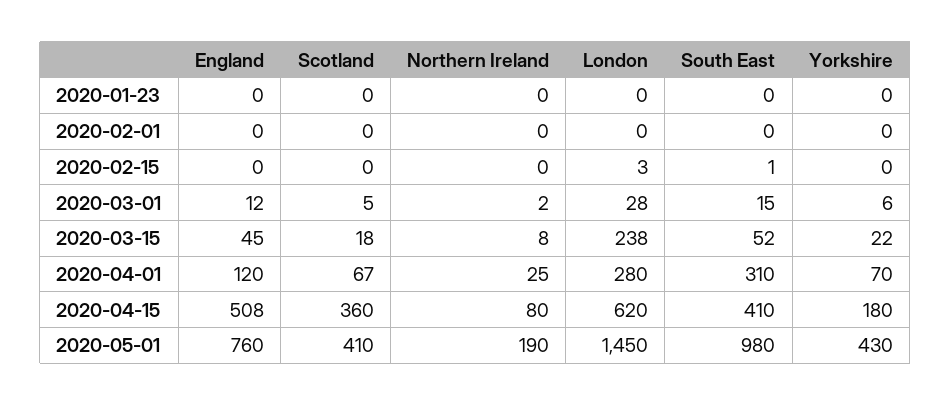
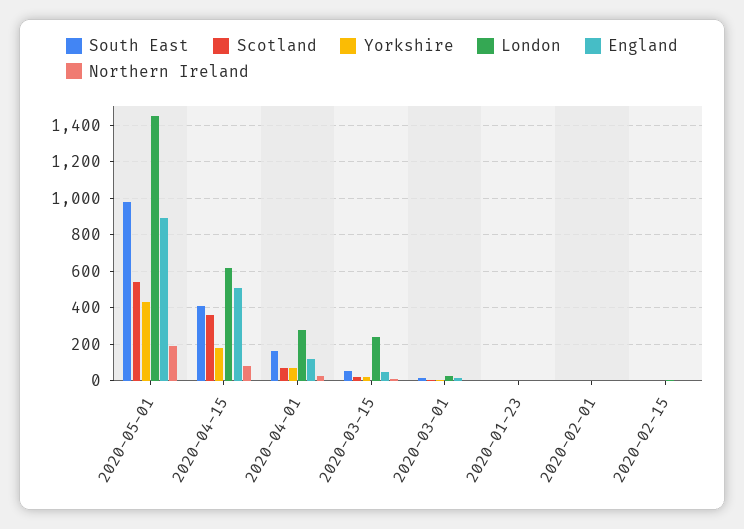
  {
    "England": {
      "2020-01-23": 0,
      "2020-02-01": 0,
      "2020-02-15": 0,
      "2020-03-01": 12,
      "2020-03-15": 45,
      "2020-04-01": 120,
      "2020-04-15": 508,
-     "2020-05-01": 760
+     "2020-05-01": 900
    },
    "Scotland": {
      "2020-01-23": 0,
      "2020-02-01": 0,
      "2020-02-15": 0,
      "2020-03-01": 5,
      "2020-03-15": 18,
      "2020-04-01": 67,
      "2020-04-15": 360,
-     "2020-05-01": 410
+     "2020-05-01": 550
    },
    "Northern Ireland": {
      "2020-01-23": 0,
      "2020-02-01": 0,
      "2020-02-15": 0,
      "2020-03-01": 2,
      "2020-03-15": 8,
      "2020-04-01": 25,
      "2020-04-15": 80,
      "2020-05-01": 190
    },
    "London": {
      "2020-01-23": 0,
      "2020-02-01": 0,
      "2020-02-15": 3,
      "2020-03-01": 28,
      "2020-03-15": 238,
      "2020-04-01": 280,
      "2020-04-15": 620,
      "2020-05-01": 1450
    },
    "South East": {
      "2020-01-23": 0,
      "2020-02-01": 0,
      "2020-02-15": 1,
      "2020-03-01": 15,
      "2020-03-15": 52,
-     "2020-04-01": 310,
+     "2020-04-01": 150,
      "2020-04-15": 410,
      "2020-05-01": 980
    },
    "Yorkshire": {
      "2020-01-23": 0,
      "2020-02-01": 0,
      "2020-02-15": 0,
      "2020-03-01": 6,
      "2020-03-15": 22,
      "2020-04-01": 70,
      "2020-04-15": 180,
      "2020-05-01": 430
    }
  }

